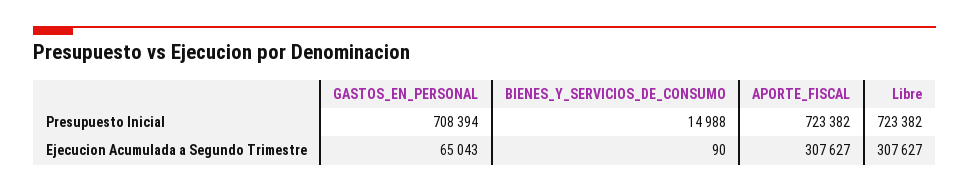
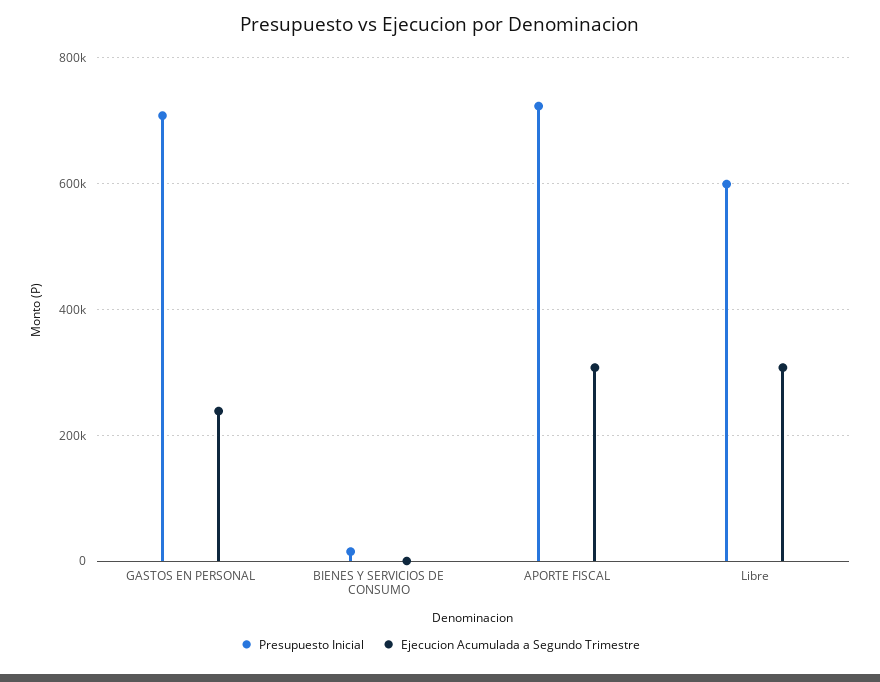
  {
    "Presupuesto Inicial": {
      "GASTOS_EN_PERSONAL": 708394,
      "BIENES_Y_SERVICIOS_DE_CONSUMO": 14988,
      "APORTE_FISCAL": 723382,
-     "Libre": 723382
+     "Libre": 600000
    },
    "Ejecucion Acumulada a Segundo Trimestre": {
-     "GASTOS_EN_PERSONAL": 65043,
+     "GASTOS_EN_PERSONAL": 240000,
      "BIENES_Y_SERVICIOS_DE_CONSUMO": 90,
      "APORTE_FISCAL": 307627,
      "Libre": 307627
    }
  }

